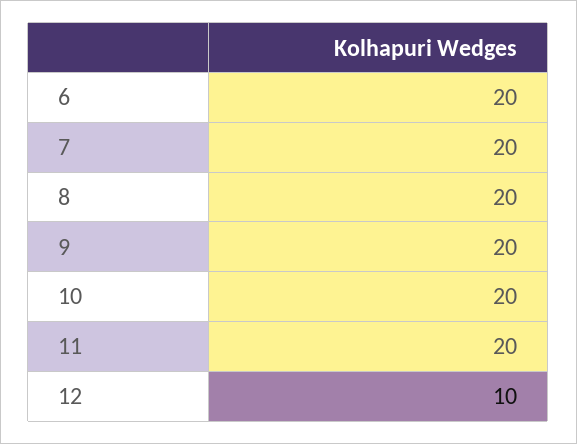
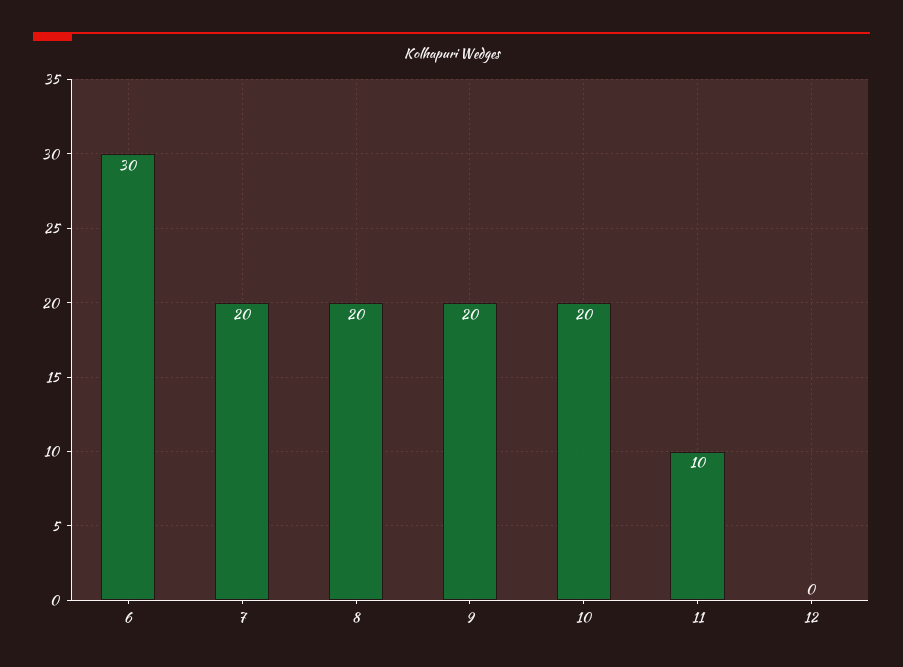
  {
-   "6": 20,
+   "6": 30,
    "7": 20,
    "8": 20,
    "9": 20,
    "10": 20,
-   "11": 20,
+   "11": 10,
-   "12": 10
+   "12": 0
  }

